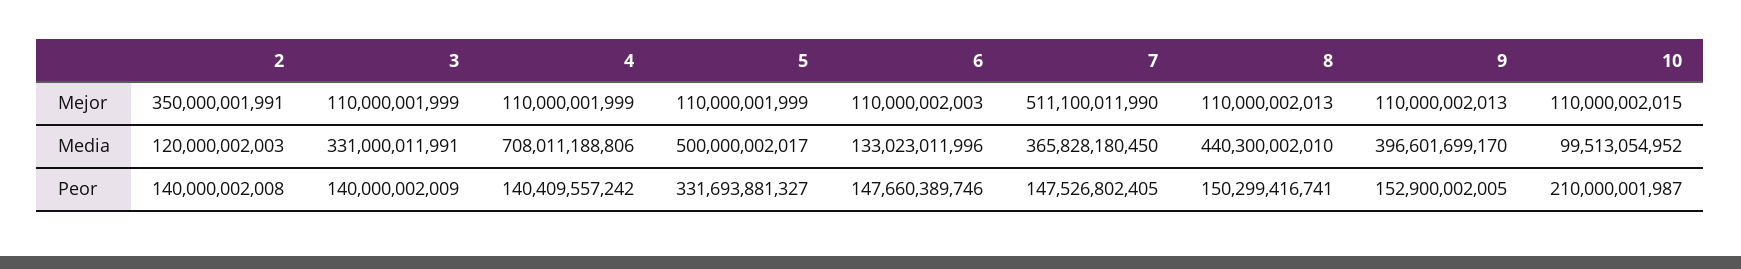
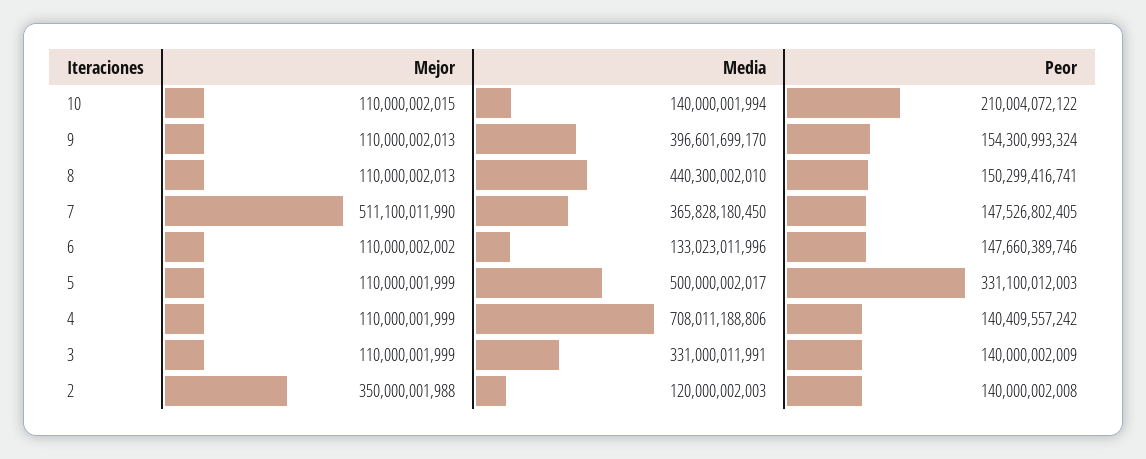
  {
    "2": {
-     "Mejor": 350000001991,
+     "Mejor": 350000001988,
      "Media": 120000002003,
      "Peor": 140000002008
    },
    "3": {
      "Mejor": 110000001999,
      "Media": 331000011991,
      "Peor": 140000002009
    },
    "4": {
      "Mejor": 110000001999,
      "Media": 708011188806,
      "Peor": 140409557242
    },
    "5": {
      "Mejor": 110000001999,
      "Media": 500000002017,
-     "Peor": 331693881327
+     "Peor": 331100012003
    },
    "6": {
-     "Mejor": 110000002003,
+     "Mejor": 110000002002,
      "Media": 133023011996,
      "Peor": 147660389746
    },
    "7": {
      "Mejor": 511100011990,
      "Media": 365828180450,
      "Peor": 147526802405
    },
    "8": {
      "Mejor": 110000002013,
      "Media": 440300002010,
      "Peor": 150299416741
    },
    "9": {
      "Mejor": 110000002013,
      "Media": 396601699170,
-     "Peor": 152900002005
+     "Peor": 154300993324
    },
    "10": {
      "Mejor": 110000002015,
-     "Media": 99513054952,
+     "Media": 140000001994,
-     "Peor": 210000001987
+     "Peor": 210004072122
    }
  }

